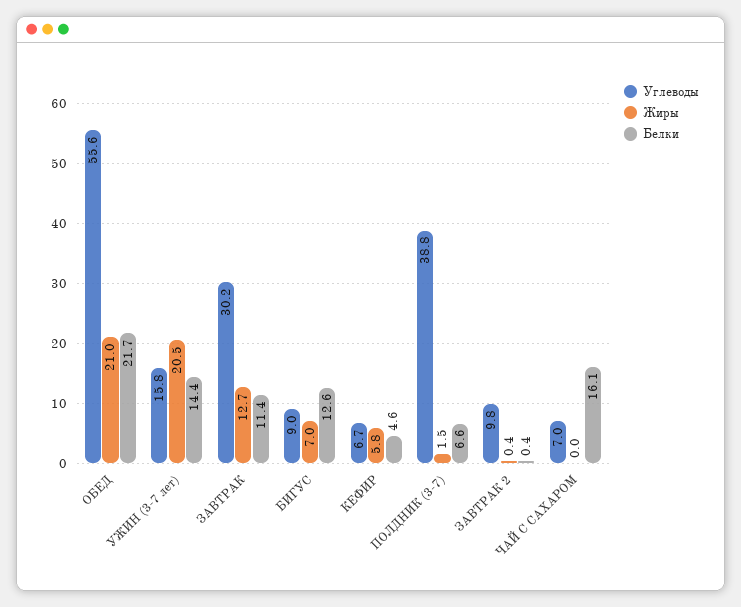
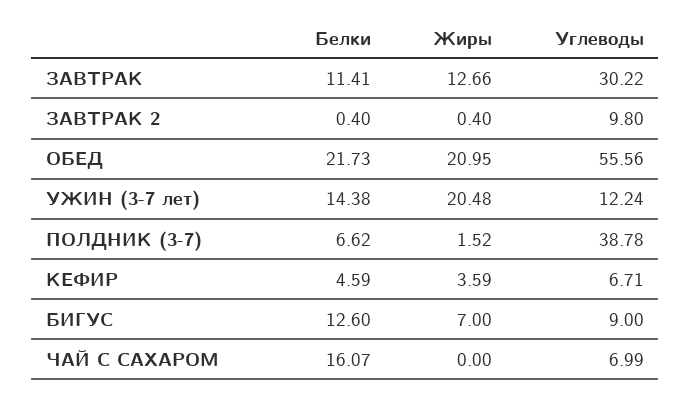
  {
    "Углеводы": {
      "ОБЕД": 55.56,
-     "УЖИН (3-7 лет)": 15.8,
+     "УЖИН (3-7 лет)": 12.24,
      "ЗАВТРАК": 30.22,
      "БИГУС": 9,
      "КЕФИР": 6.71,
      "ПОЛДНИК (3-7)": 38.78,
      "ЗАВТРАК 2": 9.8,
      "ЧАЙ С САХАРОМ": 6.99
    },
    "Жиры": {
      "ОБЕД": 20.95,
      "УЖИН (3-7 лет)": 20.48,
      "ЗАВТРАК": 12.66,
      "БИГУС": 7,
-     "КЕФИР": 5.8,
+     "КЕФИР": 3.59,
      "ПОЛДНИК (3-7)": 1.52,
      "ЗАВТРАК 2": 0.4,
      "ЧАЙ С САХАРОМ": 0
    },
    "Белки": {
      "ОБЕД": 21.73,
      "УЖИН (3-7 лет)": 14.38,
      "ЗАВТРАК": 11.41,
      "БИГУС": 12.6,
      "КЕФИР": 4.59,
      "ПОЛДНИК (3-7)": 6.62,
      "ЗАВТРАК 2": 0.4,
      "ЧАЙ С САХАРОМ": 16.07
    }
  }

